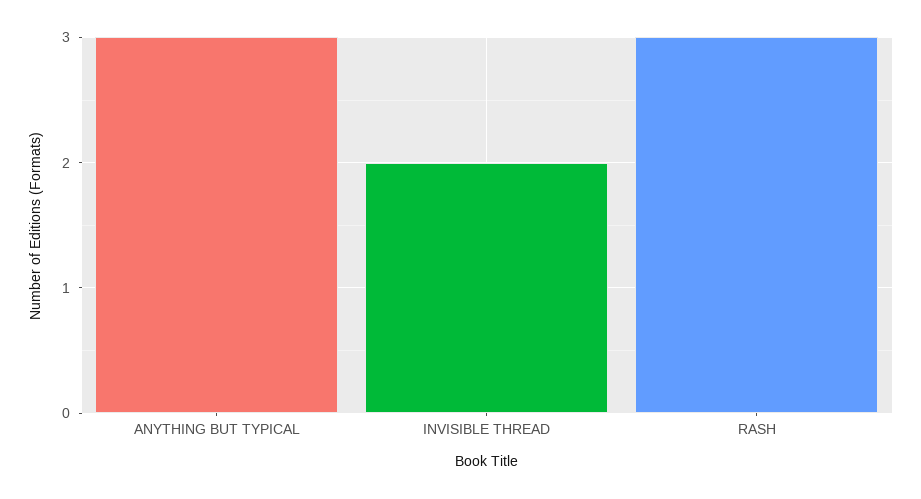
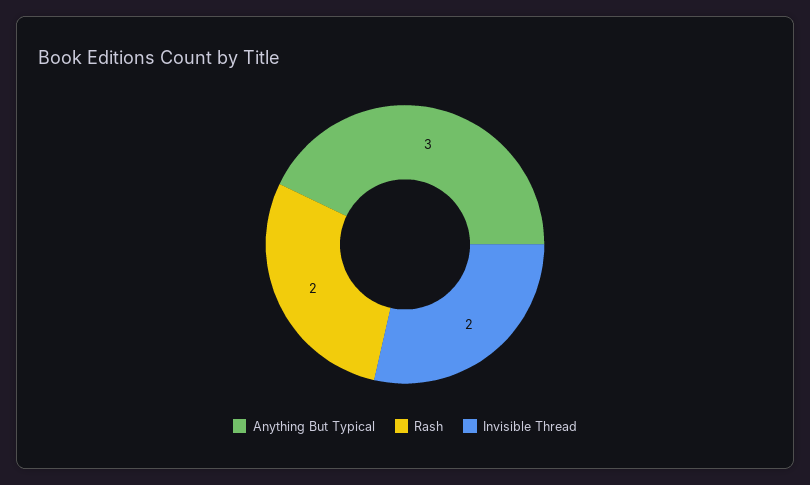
  {
    "ANYTHING BUT TYPICAL": 3,
    "INVISIBLE THREAD": 2,
-   "RASH": 3
+   "RASH": 2
  }

